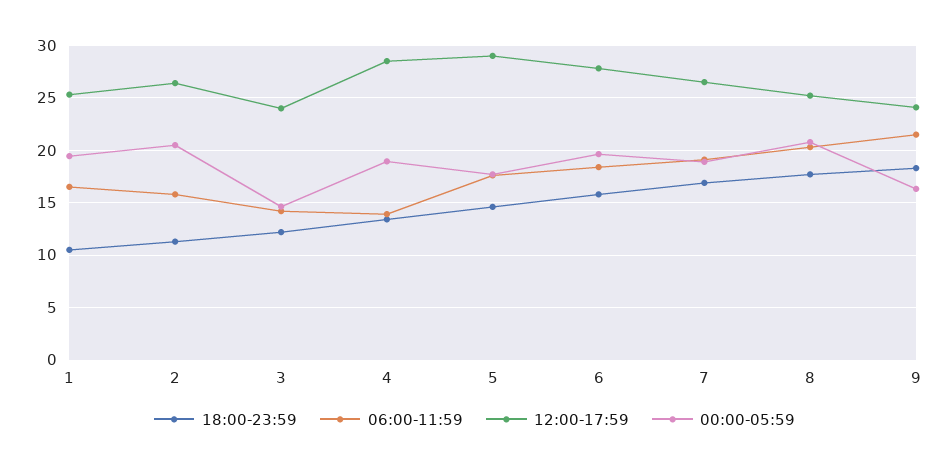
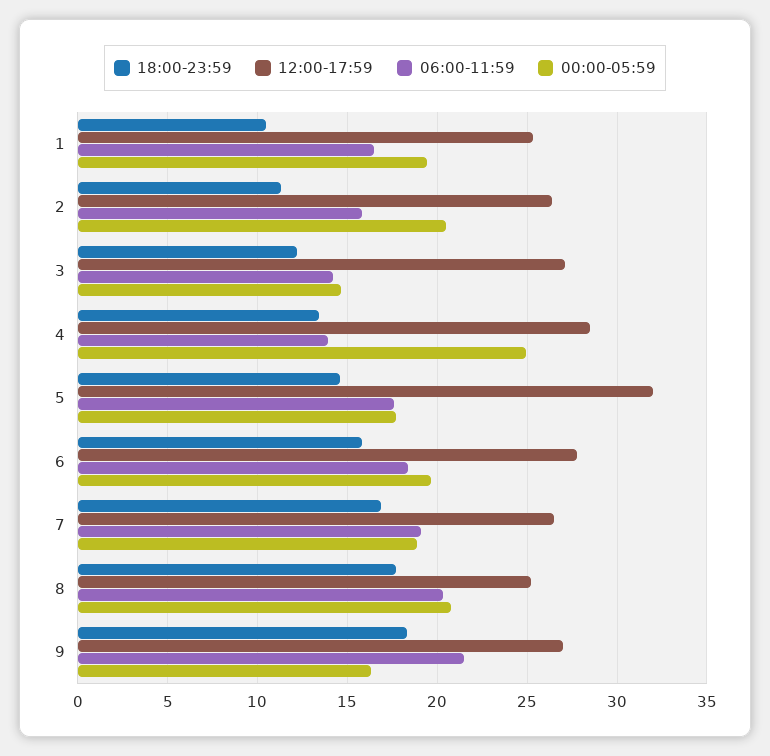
  {
    "18:00-23:59": {
      "1": 10.5,
      "2": 11.5,
      "3": 12,
      "4": 13.5,
      "5": 14.5,
      "6": 16,
      "7": 17,
      "8": 17.5,
      "9": 18.5
    },
    "06:00-11:59": {
      "1": 16.5,
      "2": 16,
      "3": 14,
      "4": 14,
      "5": 17.5,
      "6": 18.5,
      "7": 19,
      "8": 20.5,
      "9": 21.5
    },
    "12:00-17:59": {
      "1": 25.5,
      "2": 26.5,
-     "3": 24,
+     "3": 27,
      "4": 28.5,
-     "5": 29,
+     "5": 32,
      "6": 28,
      "7": 26.5,
      "8": 25,
-     "9": 24
+     "9": 27
    },
    "00:00-05:59": {
      "1": 19.5,
      "2": 20.5,
      "3": 14.5,
-     "4": 19,
+     "4": 25,
      "5": 17.5,
      "6": 19.5,
      "7": 19,
      "8": 21,
      "9": 16.5
    }
  }

